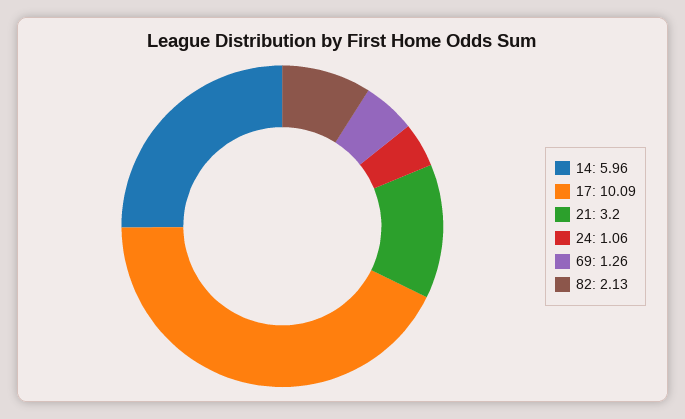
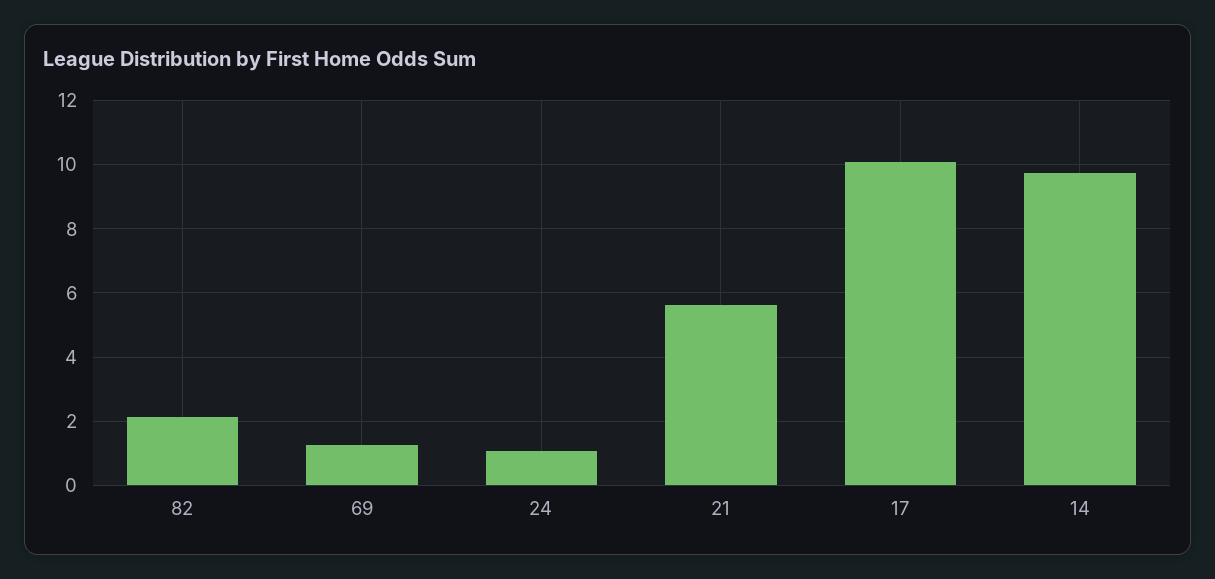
  {
-   "14": 5.96,
+   "14": 9.8,
    "17": 10.09,
-   "21": 3.2,
+   "21": 5.6,
    "24": 1.06,
    "69": 1.26,
    "82": 2.13
  }

